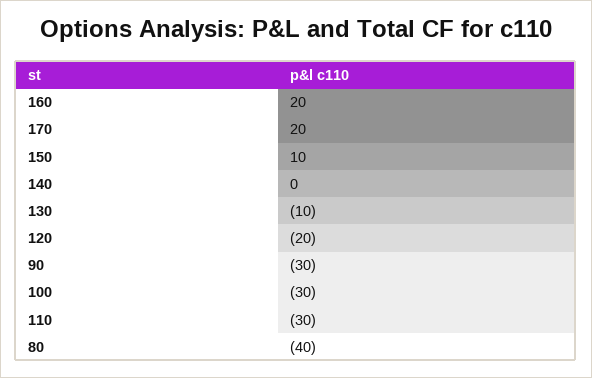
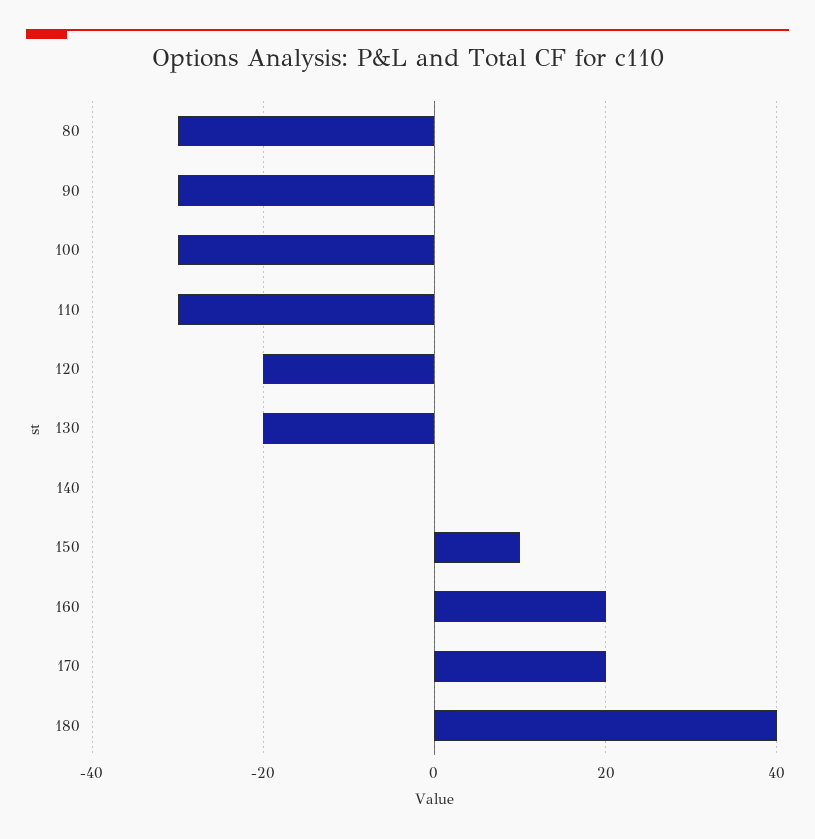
  {
    "160": 20,
    "170": 20,
    "150": 10,
    "140": 0,
-   "130": -10,
+   "130": -20,
    "120": -20,
    "90": -30,
    "100": -30,
    "110": -30,
-   "80": -40
+   "80": -30,
+   "180": 40
  }

